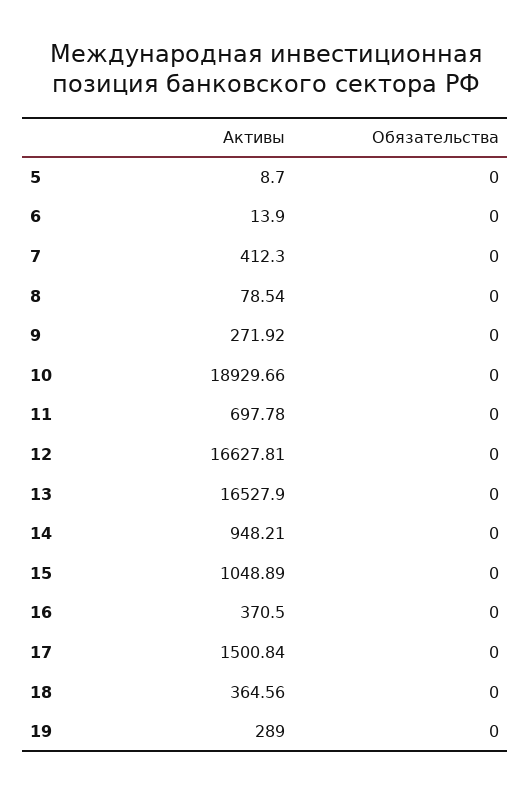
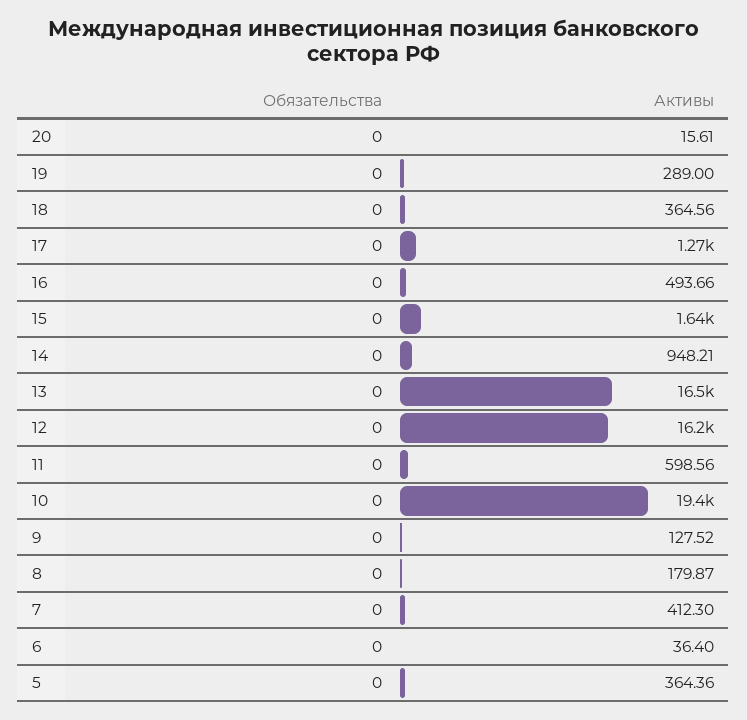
  {
    "Активы": {
-     "5": 8.7,
+     "5": 364.36,
-     "6": 13.9,
+     "6": 36.4,
      "7": 412.3,
-     "8": 78.54,
+     "8": 179.87,
-     "9": 271.92,
+     "9": 127.52,
-     "10": 18929.66,
+     "10": 19400,
-     "11": 697.78,
+     "11": 598.56,
-     "12": 16627.81,
+     "12": 16200,
      "13": 16527.9,
      "14": 948.21,
-     "15": 1048.89,
+     "15": 1640,
-     "16": 370.5,
+     "16": 493.66,
-     "17": 1500.84,
+     "17": 1270,
      "18": 364.56,
-     "19": 289
+     "19": 289,
+     "20": 15.61
    },
    "Обязательства": {
      "5": 0,
      "6": 0,
      "7": 0,
      "8": 0,
      "9": 0,
      "10": 0,
      "11": 0,
      "12": 0,
      "13": 0,
      "14": 0,
      "15": 0,
      "16": 0,
      "17": 0,
      "18": 0,
-     "19": 0
+     "19": 0,
+     "20": 0
    }
  }

